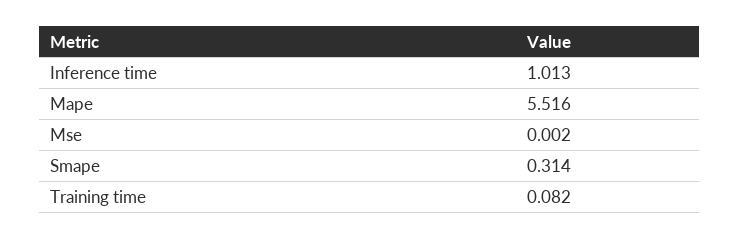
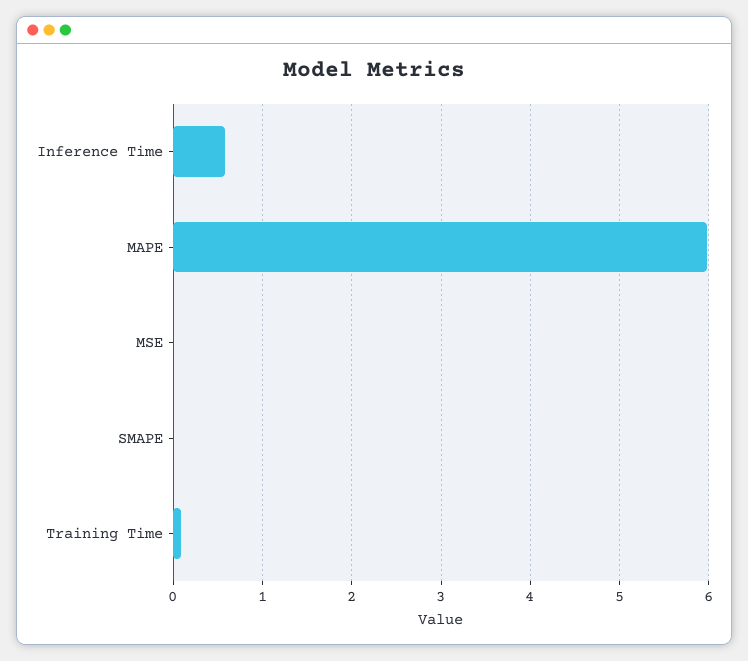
  {
-   "Inference time": 1.013,
+   "Inference time": 0.6,
-   "Mape": 5.516,
+   "Mape": 6,
    "Mse": 0.002,
-   "Smape": 0.314,
+   "Smape": 0,
    "Training time": 0.082
  }

